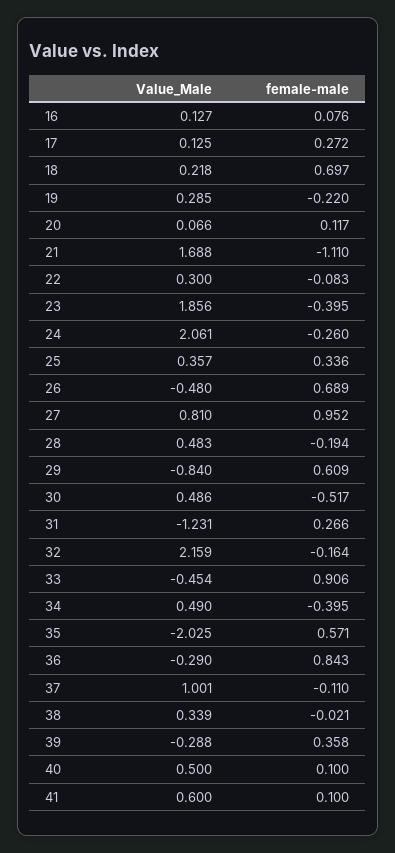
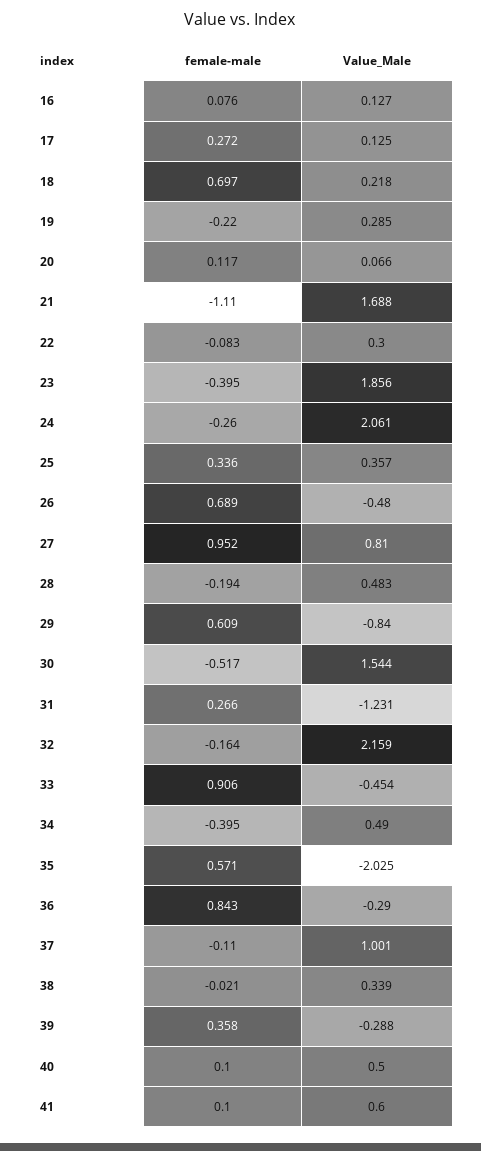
  {
    "Value_Male": {
      "16": 0.127,
      "17": 0.125,
      "18": 0.218,
      "19": 0.285,
      "20": 0.066,
      "21": 1.688,
      "22": 0.3,
      "23": 1.856,
      "24": 2.061,
      "25": 0.357,
      "26": -0.48,
      "27": 0.81,
      "28": 0.483,
      "29": -0.84,
-     "30": 0.486,
+     "30": 1.544,
      "31": -1.231,
      "32": 2.159,
      "33": -0.454,
      "34": 0.49,
      "35": -2.025,
      "36": -0.29,
      "37": 1.001,
      "38": 0.339,
      "39": -0.288,
      "40": 0.5,
      "41": 0.6
    },
    "female-male": {
      "16": 0.076,
      "17": 0.272,
      "18": 0.697,
      "19": -0.22,
      "20": 0.117,
      "21": -1.11,
      "22": -0.083,
      "23": -0.395,
      "24": -0.26,
      "25": 0.336,
      "26": 0.689,
      "27": 0.952,
      "28": -0.194,
      "29": 0.609,
      "30": -0.517,
      "31": 0.266,
      "32": -0.164,
      "33": 0.906,
      "34": -0.395,
      "35": 0.571,
      "36": 0.843,
      "37": -0.11,
      "38": -0.021,
      "39": 0.358,
      "40": 0.1,
      "41": 0.1
    }
  }

